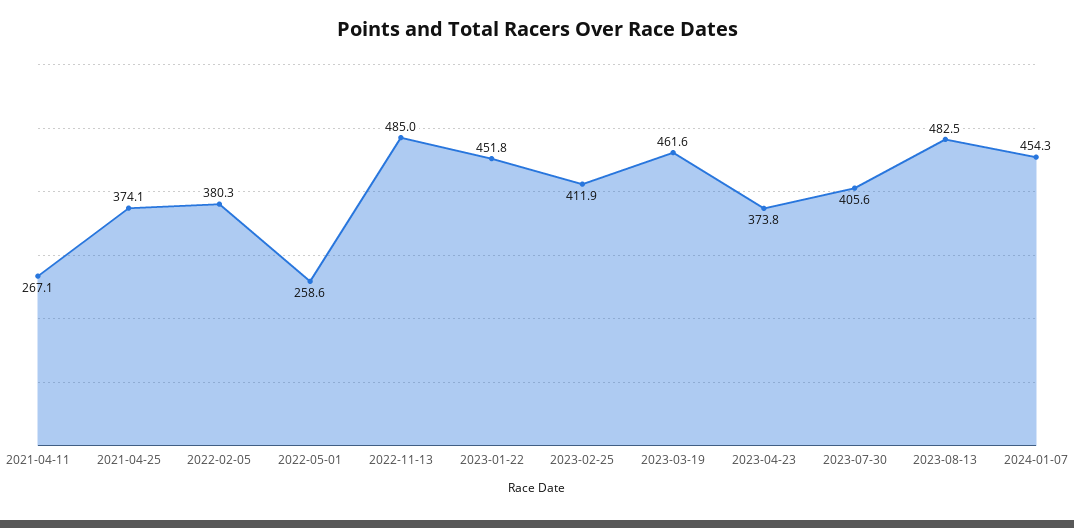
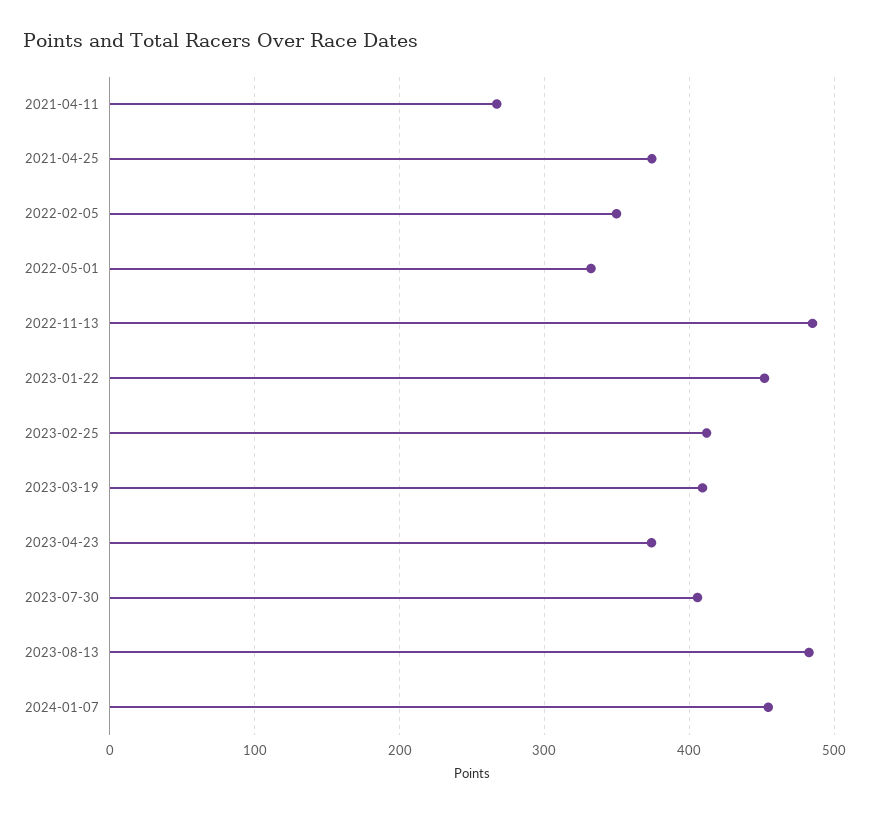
  {
    "2021-04-11": 267.1,
    "2021-04-25": 374.1,
-   "2022-02-05": 380.3,
+   "2022-02-05": 350,
-   "2022-05-01": 258.6,
+   "2022-05-01": 330,
    "2022-11-13": 485,
    "2023-01-22": 451.8,
    "2023-02-25": 411.9,
-   "2023-03-19": 461.6,
+   "2023-03-19": 410,
    "2023-04-23": 373.8,
    "2023-07-30": 405.6,
    "2023-08-13": 482.5,
    "2024-01-07": 454.3
  }

